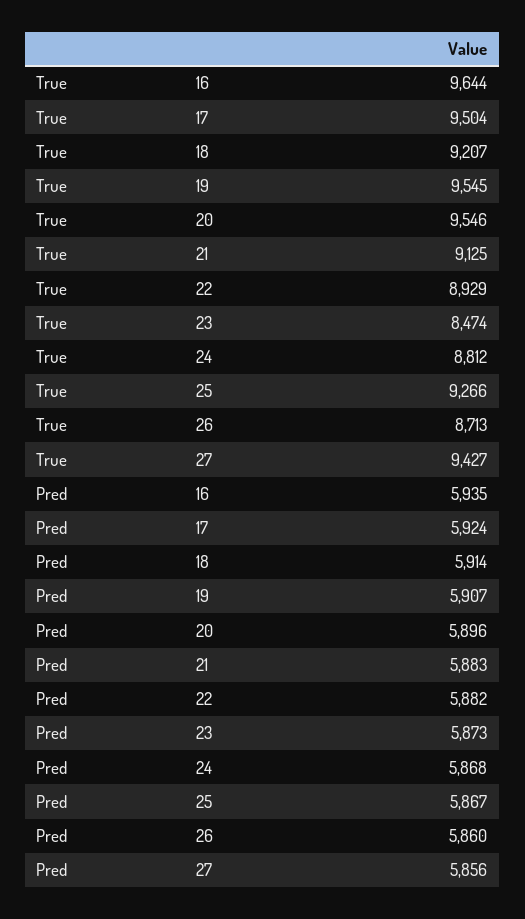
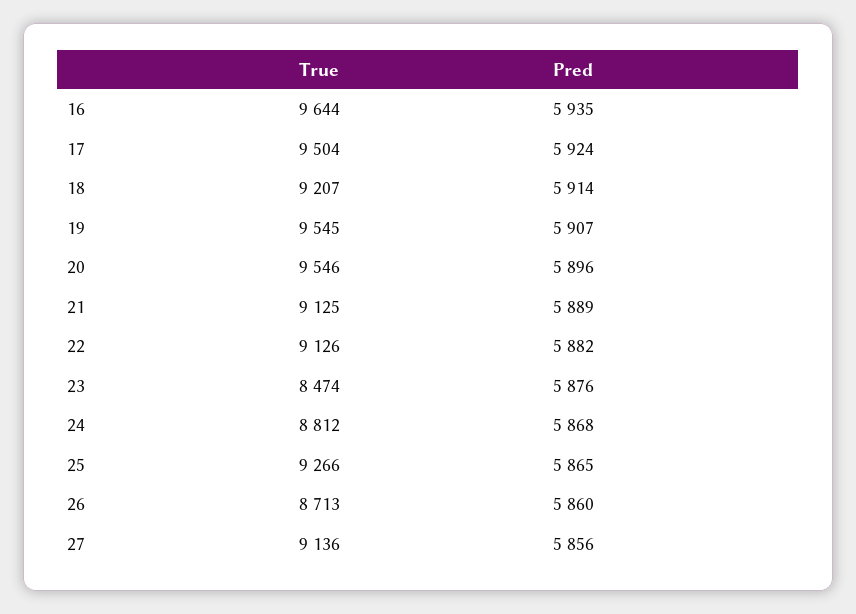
  {
    "True": {
      "16": 9644,
      "17": 9504,
      "18": 9207,
      "19": 9545,
      "20": 9546,
      "21": 9125,
-     "22": 8929,
+     "22": 9126,
      "23": 8474,
      "24": 8812,
      "25": 9266,
      "26": 8713,
-     "27": 9427
+     "27": 9136
    },
    "Pred": {
      "16": 5935,
      "17": 5924,
      "18": 5914,
      "19": 5907,
      "20": 5896,
-     "21": 5883,
+     "21": 5889,
      "22": 5882,
-     "23": 5873,
+     "23": 5876,
      "24": 5868,
-     "25": 5867,
+     "25": 5865,
      "26": 5860,
      "27": 5856
    }
  }

